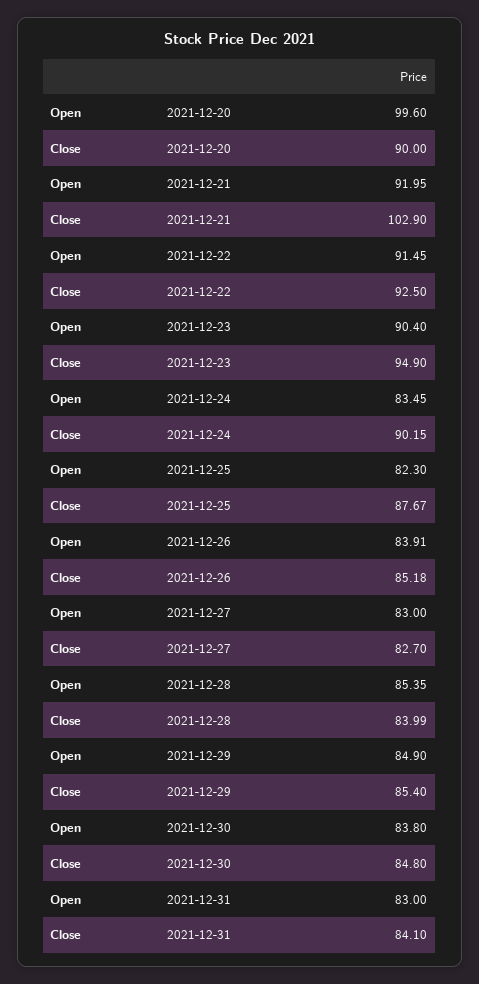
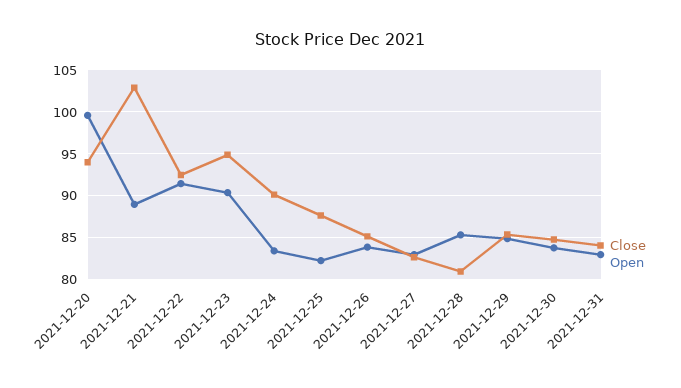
  {
    "Open": {
      "2021-12-20": 99.6,
-     "2021-12-21": 91.95,
+     "2021-12-21": 89,
      "2021-12-22": 91.45,
      "2021-12-23": 90.4,
      "2021-12-24": 83.45,
      "2021-12-25": 82.3,
      "2021-12-26": 83.91,
      "2021-12-27": 83,
      "2021-12-28": 85.35,
      "2021-12-29": 84.9,
      "2021-12-30": 83.8,
      "2021-12-31": 83
    },
    "Close": {
-     "2021-12-20": 90,
+     "2021-12-20": 94,
      "2021-12-21": 102.9,
      "2021-12-22": 92.5,
      "2021-12-23": 94.9,
      "2021-12-24": 90.15,
      "2021-12-25": 87.67,
      "2021-12-26": 85.18,
      "2021-12-27": 82.7,
-     "2021-12-28": 83.99,
+     "2021-12-28": 81,
      "2021-12-29": 85.4,
      "2021-12-30": 84.8,
      "2021-12-31": 84.1
    }
  }

